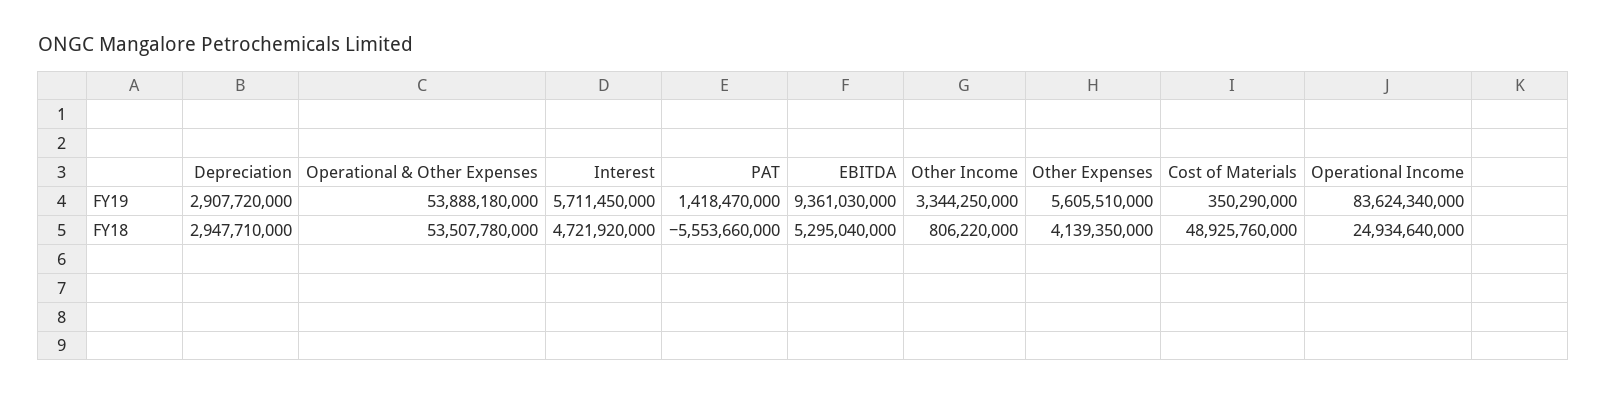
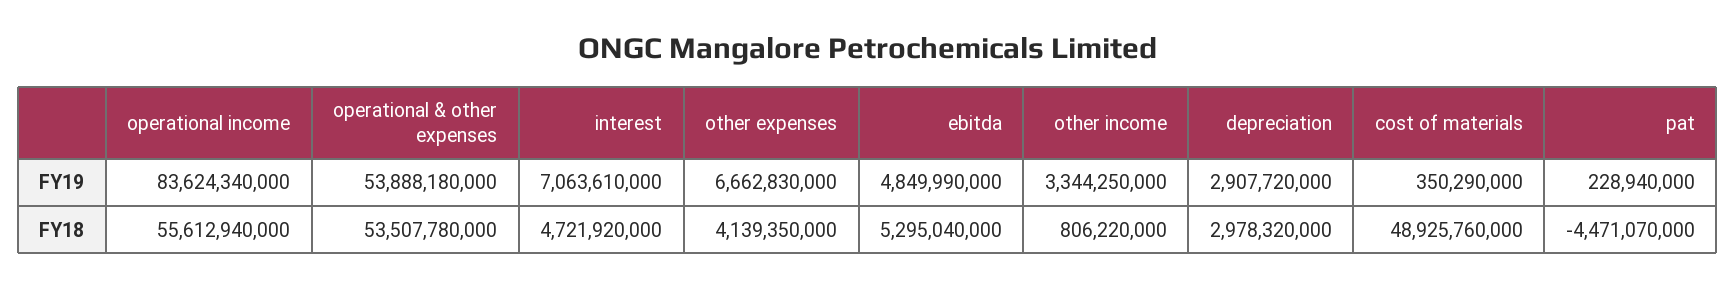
  {
    "Depreciation": {
      "FY19": 2907720000,
-     "FY18": 2947710000
+     "FY18": 2978320000
    },
    "Operational & Other Expenses": {
      "FY19": 53888180000,
      "FY18": 53507780000
    },
    "Interest": {
-     "FY19": 5711450000,
+     "FY19": 7063610000,
      "FY18": 4721920000
    },
    "PAT": {
-     "FY19": 1418470000,
+     "FY19": 228940000,
-     "FY18": -5553660000
+     "FY18": -4471070000
    },
    "EBITDA": {
-     "FY19": 9361030000,
+     "FY19": 4849990000,
      "FY18": 5295040000
    },
    "Other Income": {
      "FY19": 3344250000,
      "FY18": 806220000
    },
    "Other Expenses": {
-     "FY19": 5605510000,
+     "FY19": 6662830000,
      "FY18": 4139350000
    },
    "Cost of Materials": {
      "FY19": 350290000,
      "FY18": 48925760000
    },
    "Operational Income": {
      "FY19": 83624340000,
-     "FY18": 24934640000
+     "FY18": 55612940000
    }
  }

